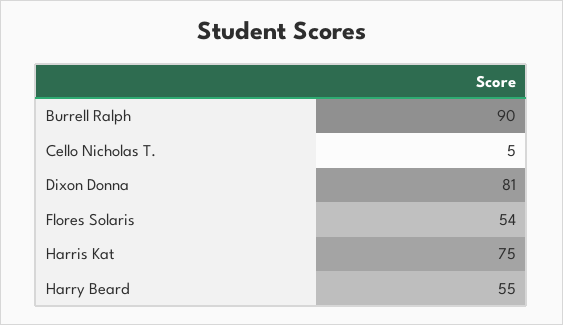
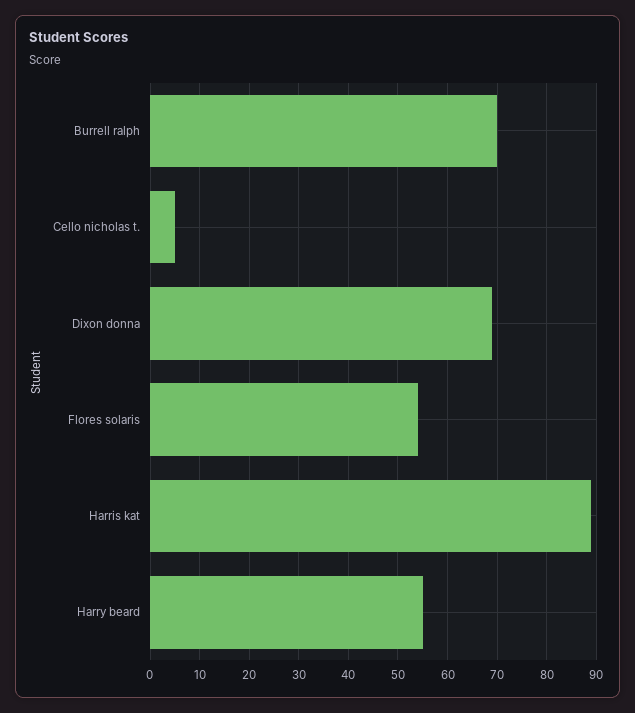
  {
-   "Burrell Ralph": 90,
+   "Burrell Ralph": 70,
    "Cello Nicholas T.": 5,
-   "Dixon Donna": 81,
+   "Dixon Donna": 70,
    "Flores Solaris": 54,
-   "Harris Kat": 75,
+   "Harris Kat": 90,
    "Harry Beard": 55
  }

